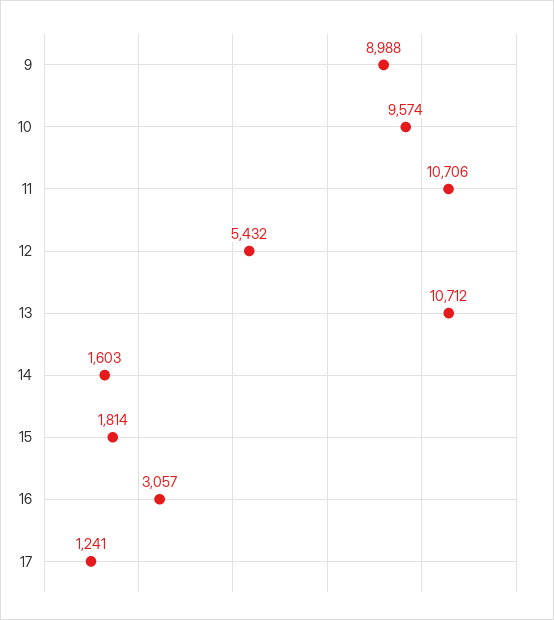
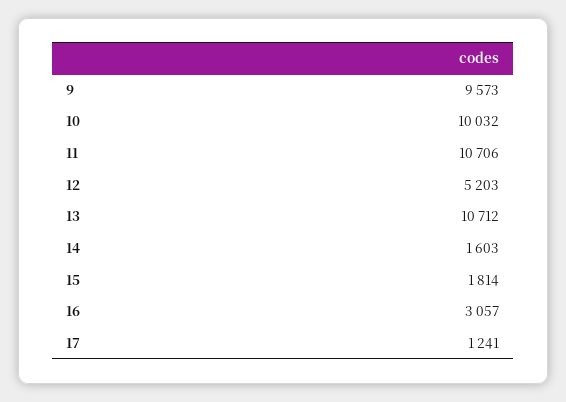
  {
-   "9": 8988,
+   "9": 9573,
-   "10": 9574,
+   "10": 10032,
    "11": 10706,
-   "12": 5432,
+   "12": 5203,
    "13": 10712,
    "14": 1603,
    "15": 1814,
    "16": 3057,
    "17": 1241
  }

